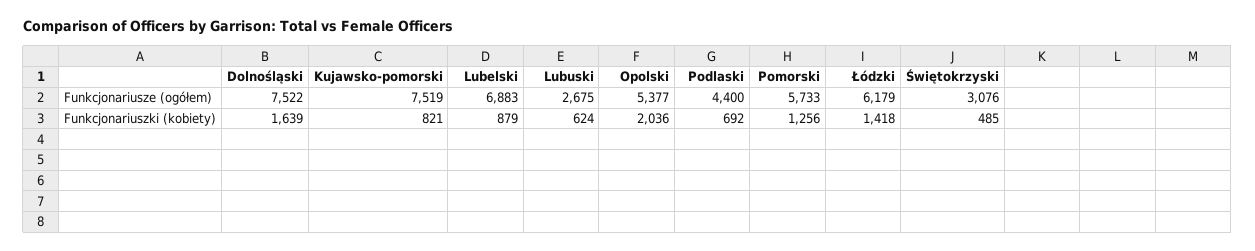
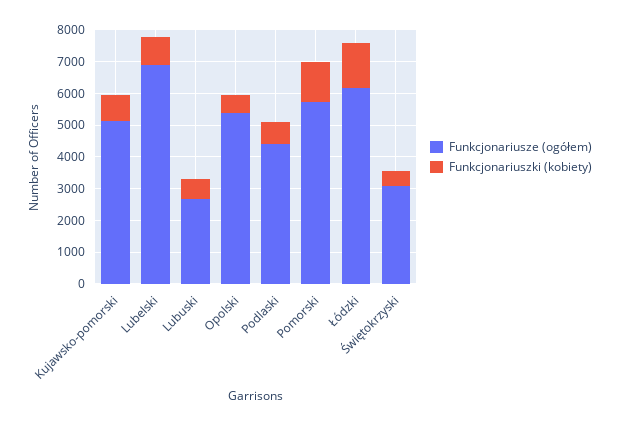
  {
    "Funkcjonariusze (ogółem)": {
-     "Dolnośląski": 7522,
-     "Kujawsko-pomorski": 7519,
+     "Kujawsko-pomorski": 5000,
      "Lubelski": 6883,
      "Lubuski": 2675,
      "Opolski": 5377,
      "Podlaski": 4400,
      "Pomorski": 5733,
      "Łódzki": 6179,
      "Świętokrzyski": 3076
    },
    "Funkcjonariuszki (kobiety)": {
-     "Dolnośląski": 1639,
      "Kujawsko-pomorski": 821,
      "Lubelski": 879,
      "Lubuski": 624,
-     "Opolski": 2036,
+     "Opolski": 500,
      "Podlaski": 692,
      "Pomorski": 1256,
      "Łódzki": 1418,
      "Świętokrzyski": 485
    }
  }

